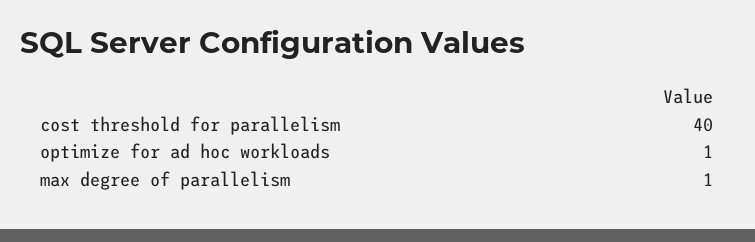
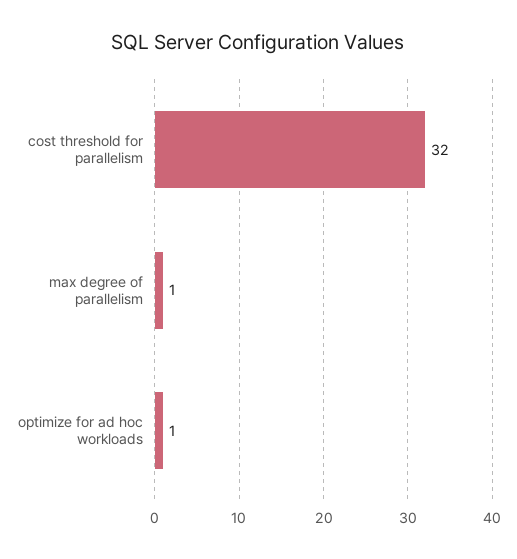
  {
-   "cost threshold for parallelism": 40,
+   "cost threshold for parallelism": 32,
    "optimize for ad hoc workloads": 1,
    "max degree of parallelism": 1
  }

